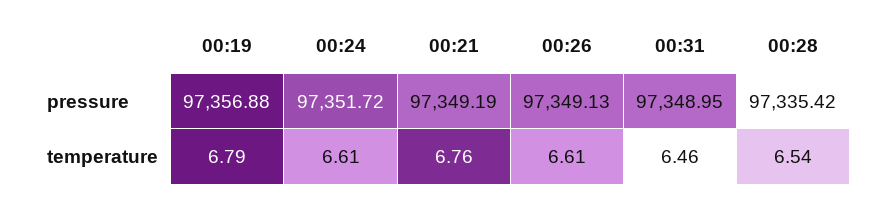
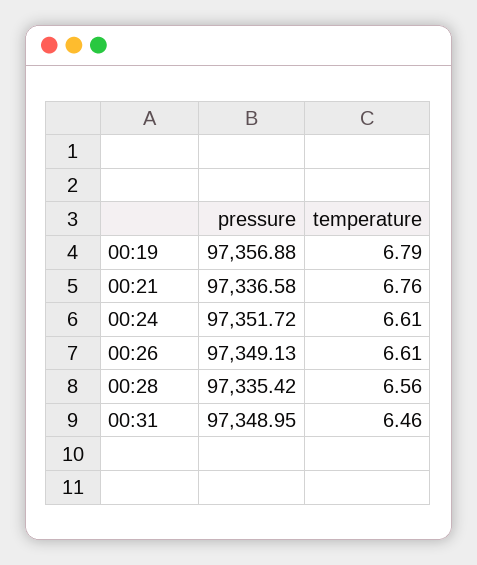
  {
    "00:19": {
      "pressure": 97356.88,
      "temperature": 6.79
    },
    "00:24": {
      "pressure": 97351.72,
      "temperature": 6.61
    },
    "00:21": {
-     "pressure": 97349.19,
+     "pressure": 97336.58,
      "temperature": 6.76
    },
    "00:26": {
      "pressure": 97349.13,
      "temperature": 6.61
    },
    "00:31": {
      "pressure": 97348.95,
      "temperature": 6.46
    },
    "00:28": {
      "pressure": 97335.42,
-     "temperature": 6.54
+     "temperature": 6.56
    }
  }

